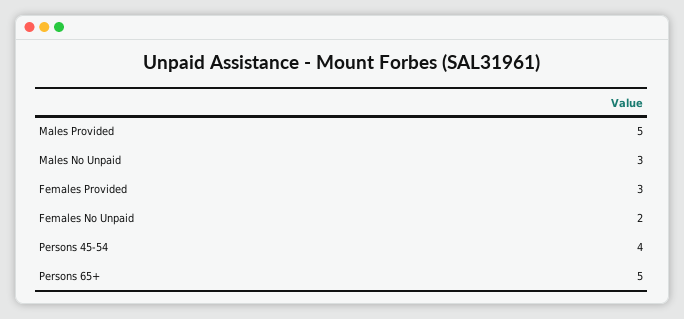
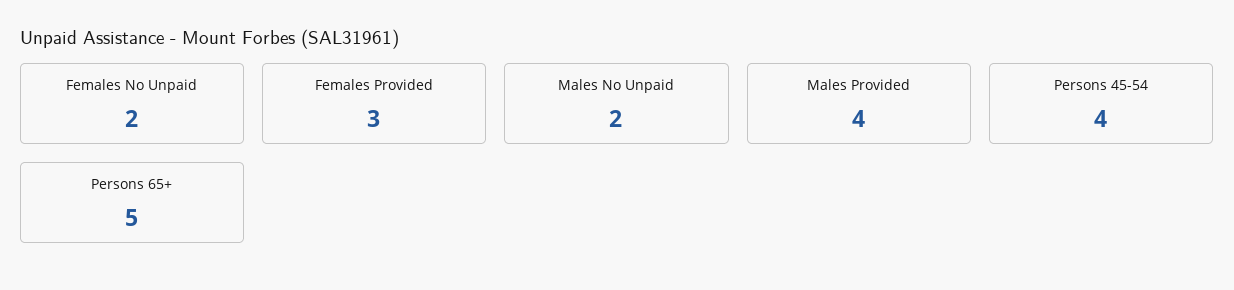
  {
-   "Males Provided": 5,
+   "Males Provided": 4,
-   "Males No Unpaid": 3,
+   "Males No Unpaid": 2,
    "Females Provided": 3,
    "Females No Unpaid": 2,
    "Persons 45-54": 4,
    "Persons 65+": 5
  }

